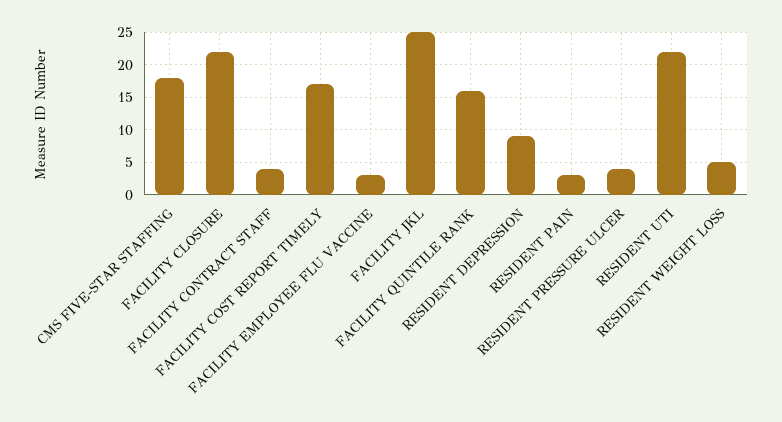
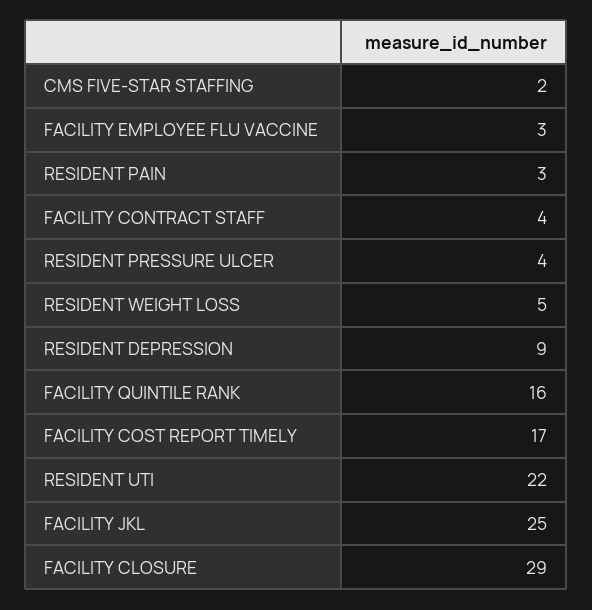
  {
-   "CMS FIVE-STAR STAFFING": 18,
+   "CMS FIVE-STAR STAFFING": 2,
-   "FACILITY CLOSURE": 22,
+   "FACILITY CLOSURE": 29,
    "FACILITY CONTRACT STAFF": 4,
    "FACILITY COST REPORT TIMELY": 17,
    "FACILITY EMPLOYEE FLU VACCINE": 3,
    "FACILITY JKL": 25,
    "FACILITY QUINTILE RANK": 16,
    "RESIDENT DEPRESSION": 9,
    "RESIDENT PAIN": 3,
    "RESIDENT PRESSURE ULCER": 4,
    "RESIDENT UTI": 22,
    "RESIDENT WEIGHT LOSS": 5
  }

